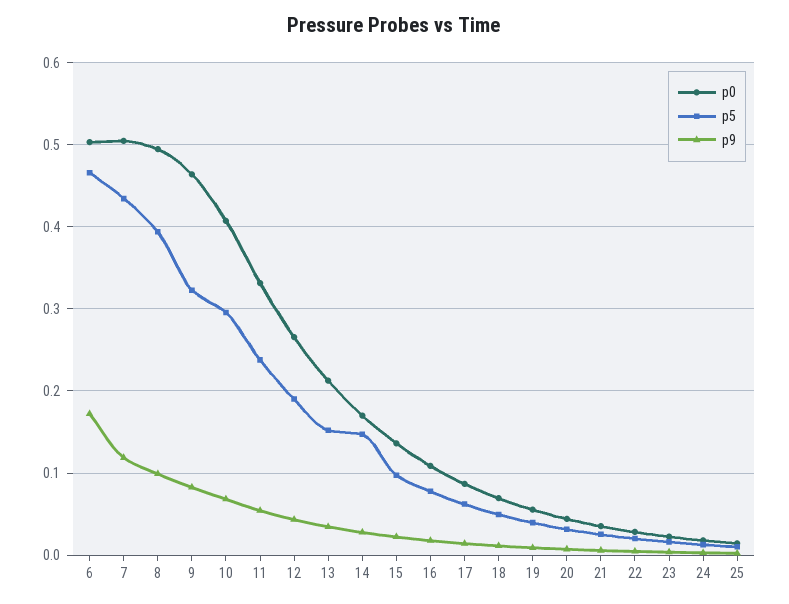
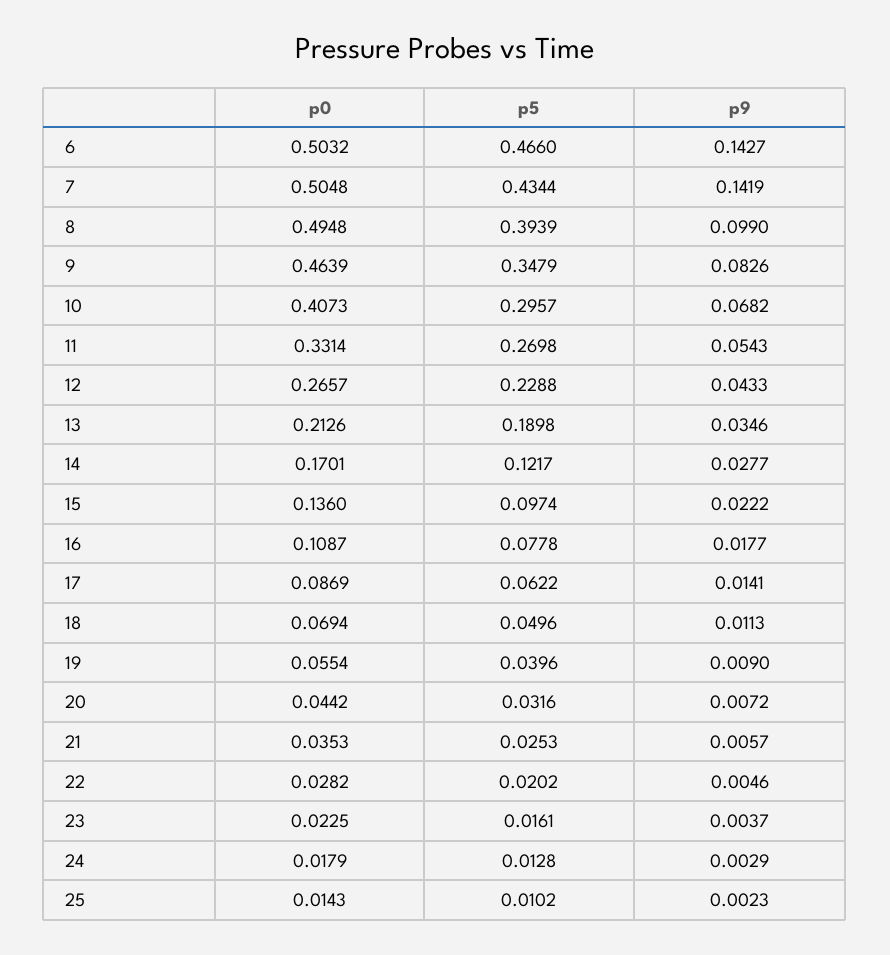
  {
    "p0": {
      "6": 0.5032,
      "7": 0.5048,
      "8": 0.4948,
      "9": 0.4639,
      "10": 0.4073,
      "11": 0.3314,
      "12": 0.2657,
      "13": 0.2126,
      "14": 0.1701,
      "15": 0.136,
      "16": 0.1087,
      "17": 0.0869,
      "18": 0.0694,
      "19": 0.0554,
      "20": 0.0442,
      "21": 0.0353,
      "22": 0.0282,
      "23": 0.0225,
      "24": 0.0179,
      "25": 0.0143
    },
    "p5": {
      "6": 0.466,
      "7": 0.4344,
      "8": 0.3939,
-     "9": 0.32,
+     "9": 0.3479,
      "10": 0.2957,
-     "11": 0.24,
+     "11": 0.2698,
-     "12": 0.19,
+     "12": 0.2288,
-     "13": 0.15,
+     "13": 0.1898,
-     "14": 0.15,
+     "14": 0.1217,
      "15": 0.0974,
      "16": 0.0778,
      "17": 0.0622,
      "18": 0.0496,
      "19": 0.0396,
      "20": 0.0316,
      "21": 0.0253,
      "22": 0.0202,
      "23": 0.0161,
      "24": 0.0128,
      "25": 0.0102
    },
    "p9": {
-     "6": 0.17,
+     "6": 0.1427,
-     "7": 0.12,
+     "7": 0.1419,
      "8": 0.099,
      "9": 0.0826,
      "10": 0.0682,
      "11": 0.0543,
      "12": 0.0433,
      "13": 0.0346,
      "14": 0.0277,
      "15": 0.0222,
      "16": 0.0177,
      "17": 0.0141,
      "18": 0.0113,
      "19": 0.009,
      "20": 0.0072,
      "21": 0.0057,
      "22": 0.0046,
      "23": 0.0037,
      "24": 0.0029,
      "25": 0.0023
    }
  }

